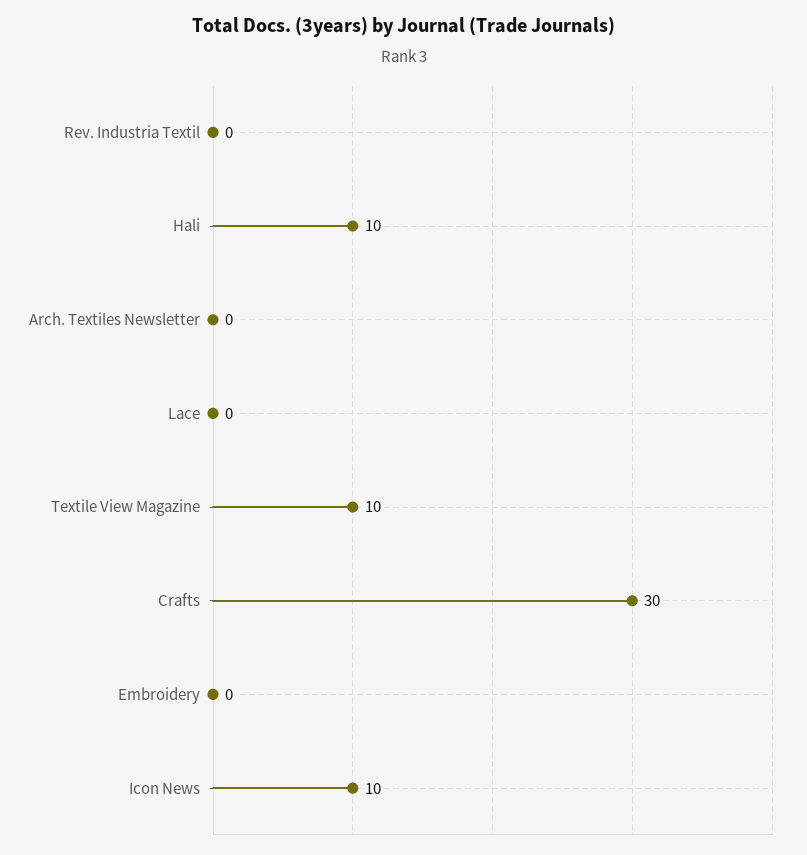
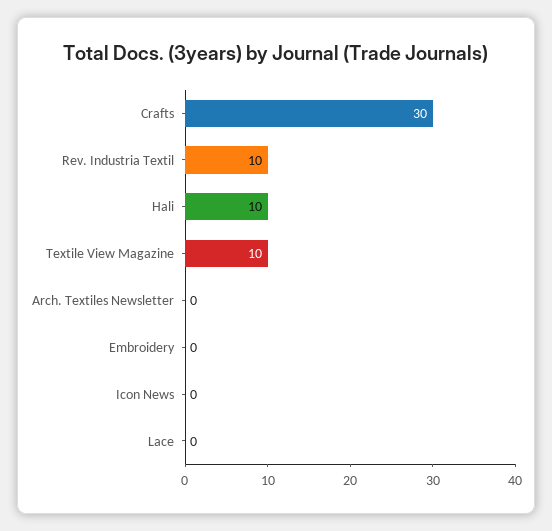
  {
-   "Rev. Industria Textil": 0,
+   "Rev. Industria Textil": 10,
    "Hali": 10,
    "Arch. Textiles Newsletter": 0,
    "Lace": 0,
    "Textile View Magazine": 10,
    "Crafts": 30,
    "Embroidery": 0,
-   "Icon News": 10
+   "Icon News": 0
  }

